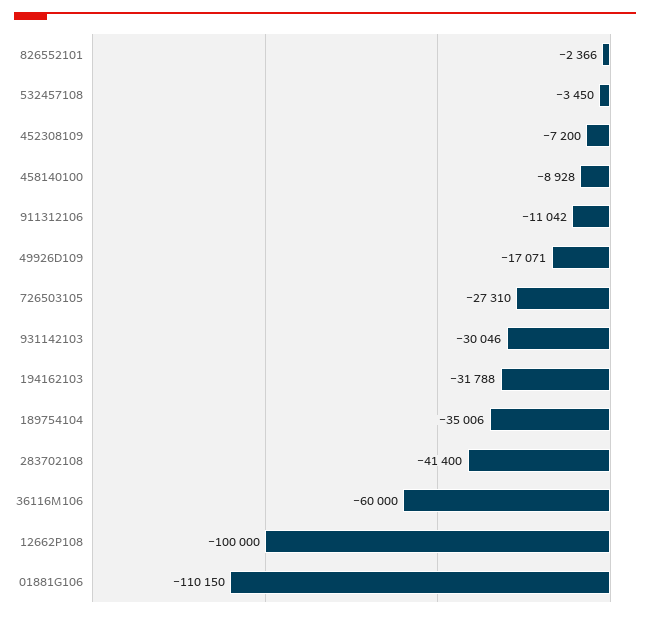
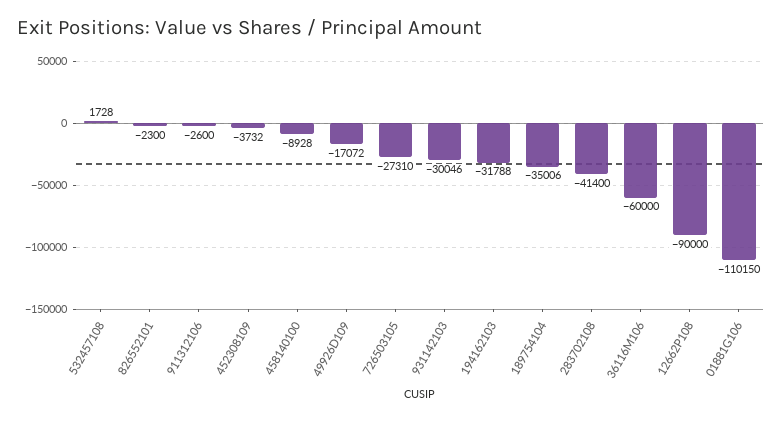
  {
-   "826552101": -2366,
+   "826552101": -2300,
-   "532457108": -3450,
+   "532457108": 1728,
-   "452308109": -7200,
+   "452308109": -3732,
    "458140100": -8928,
-   "911312106": -11042,
+   "911312106": -2600,
-   "49926D109": -17071,
+   "49926D109": -17072,
    "726503105": -27310,
    "931142103": -30046,
    "194162103": -31788,
    "189754104": -35006,
    "283702108": -41400,
    "36116M106": -60000,
-   "12662P108": -100000,
+   "12662P108": -90000,
    "01881G106": -110150
  }

